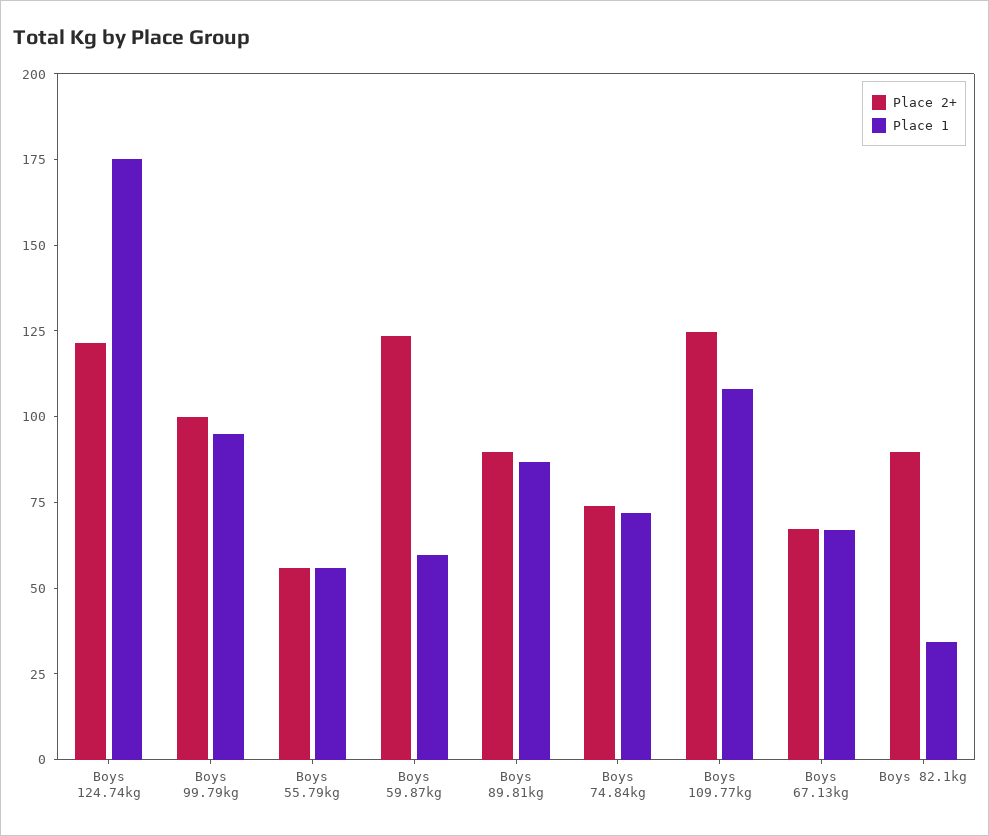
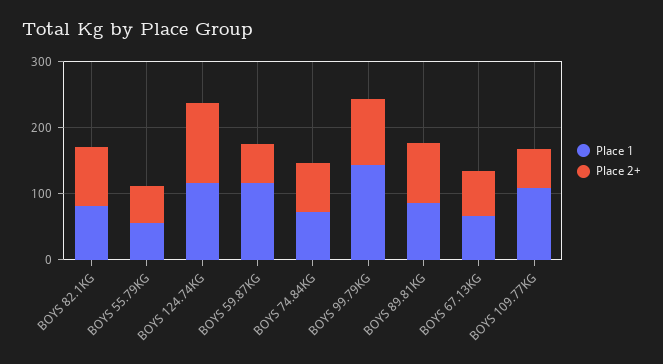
  {
    "Place 2+": {
      "Boys 124.74kg": 120,
      "Boys 99.79kg": 100,
      "Boys 55.79kg": 55,
-     "Boys 59.87kg": 125,
+     "Boys 59.87kg": 60,
      "Boys 89.81kg": 90,
      "Boys 74.84kg": 75,
-     "Boys 109.77kg": 125,
+     "Boys 109.77kg": 60,
      "Boys 67.13kg": 65,
      "Boys 82.1kg": 90
    },
    "Place 1": {
-     "Boys 124.74kg": 175,
+     "Boys 124.74kg": 120,
-     "Boys 99.79kg": 95,
+     "Boys 99.79kg": 140,
      "Boys 55.79kg": 55,
-     "Boys 59.87kg": 60,
+     "Boys 59.87kg": 120,
      "Boys 89.81kg": 85,
      "Boys 74.84kg": 70,
      "Boys 109.77kg": 110,
      "Boys 67.13kg": 65,
-     "Boys 82.1kg": 35
+     "Boys 82.1kg": 80
    }
  }

